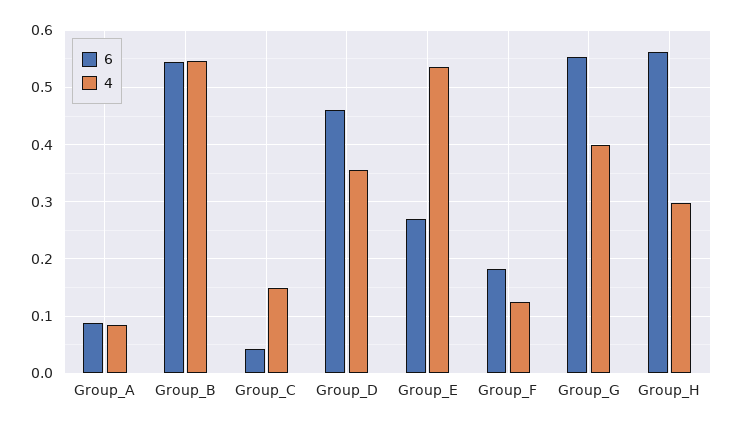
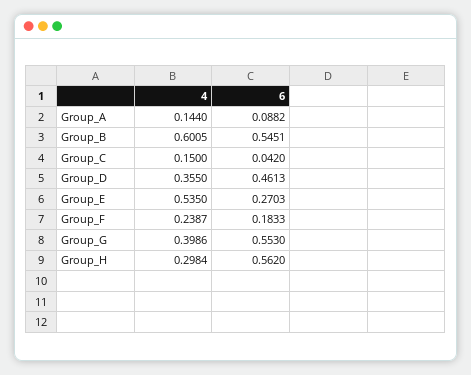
  {
    "6": {
      "Group_A": 0.0882,
      "Group_B": 0.5451,
      "Group_C": 0.042,
      "Group_D": 0.4613,
      "Group_E": 0.2703,
      "Group_F": 0.1833,
      "Group_G": 0.553,
      "Group_H": 0.562
    },
    "4": {
-     "Group_A": 0.08,
+     "Group_A": 0.144,
-     "Group_B": 0.54,
+     "Group_B": 0.6005,
      "Group_C": 0.15,
      "Group_D": 0.355,
      "Group_E": 0.535,
-     "Group_F": 0.12,
+     "Group_F": 0.2387,
      "Group_G": 0.3986,
      "Group_H": 0.2984
    }
  }

